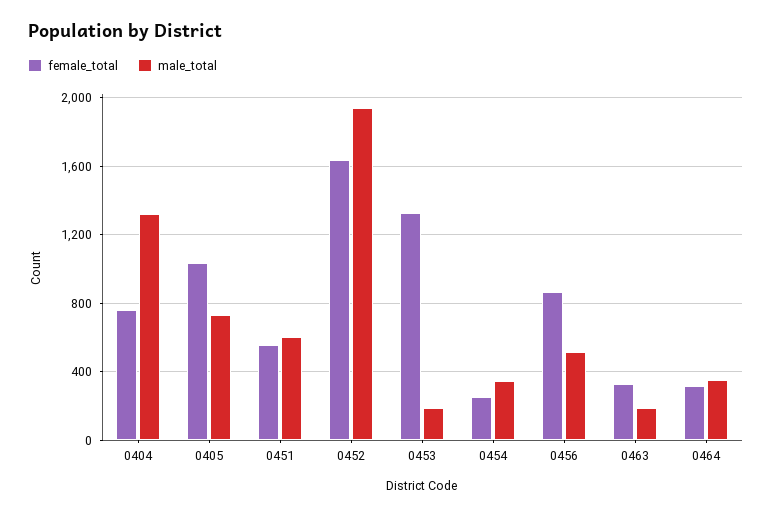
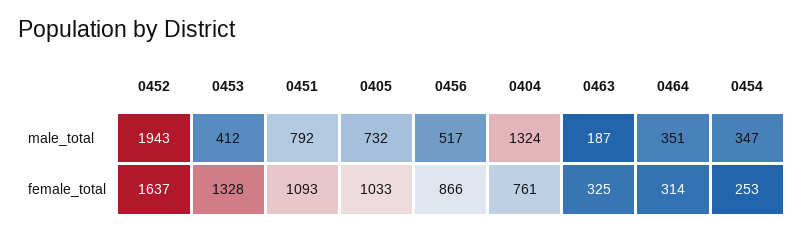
  {
    "female_total": {
      "0404": 761,
      "0405": 1033,
-     "0451": 550,
+     "0451": 1093,
      "0452": 1637,
      "0453": 1328,
      "0454": 253,
      "0456": 866,
      "0463": 325,
      "0464": 314
    },
    "male_total": {
      "0404": 1324,
      "0405": 732,
-     "0451": 600,
+     "0451": 792,
      "0452": 1943,
-     "0453": 200,
+     "0453": 412,
      "0454": 347,
      "0456": 517,
      "0463": 187,
      "0464": 351
    }
  }

